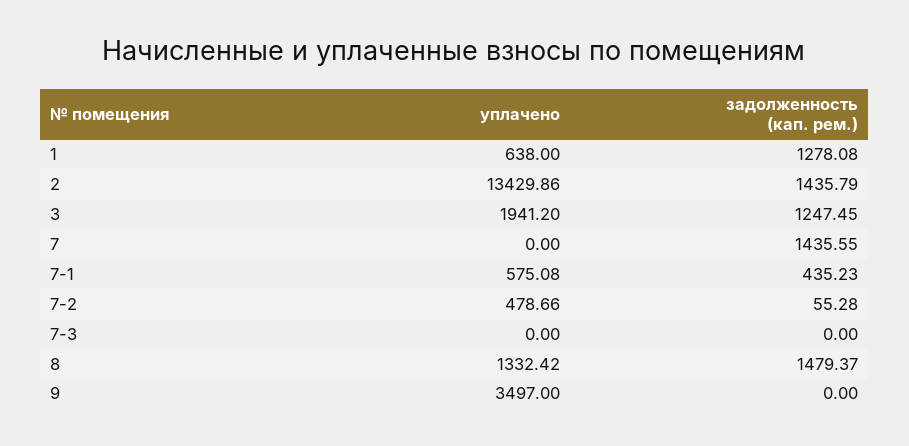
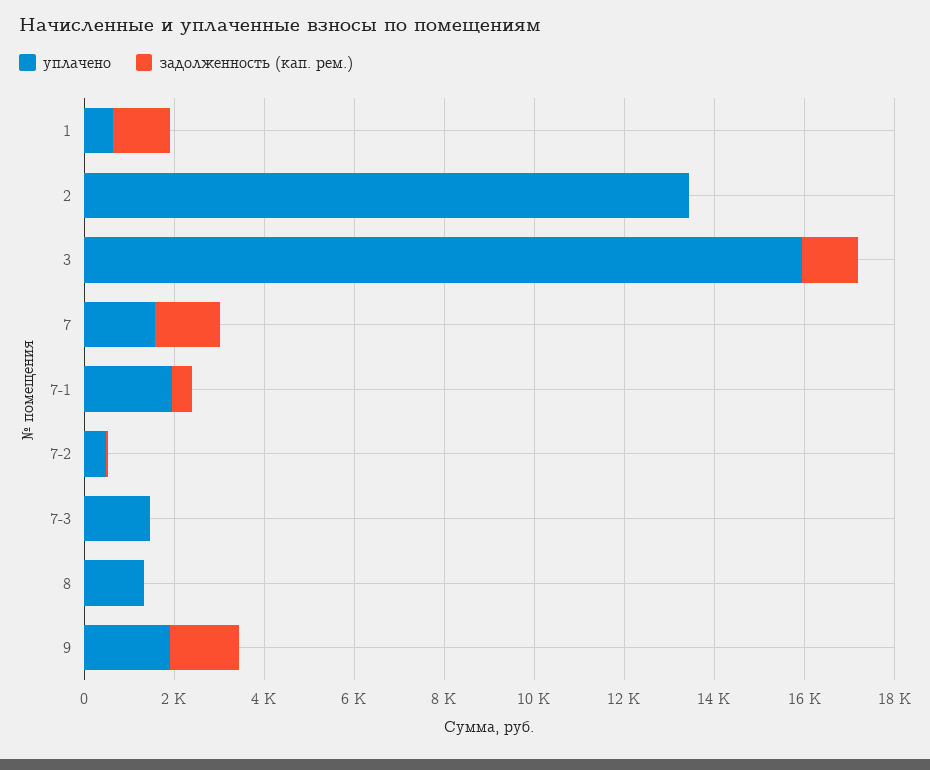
  {
    "уплачено": {
      "1": 638,
      "2": 13429.86,
-     "3": 1941.2,
+     "3": 16000,
-     "7": 0,
+     "7": 1500,
-     "7-1": 575.08,
+     "7-1": 2000,
      "7-2": 478.66,
-     "7-3": 0,
+     "7-3": 1500,
      "8": 1332.42,
-     "9": 3497
+     "9": 2000
    },
    "задолженность (кап. рем.)": {
      "1": 1278.08,
-     "2": 1435.79,
+     "2": 0,
      "3": 1247.45,
      "7": 1435.55,
      "7-1": 435.23,
      "7-2": 55.28,
      "7-3": 0,
-     "8": 1479.37,
+     "8": 0,
-     "9": 0
+     "9": 1500
    }
  }

